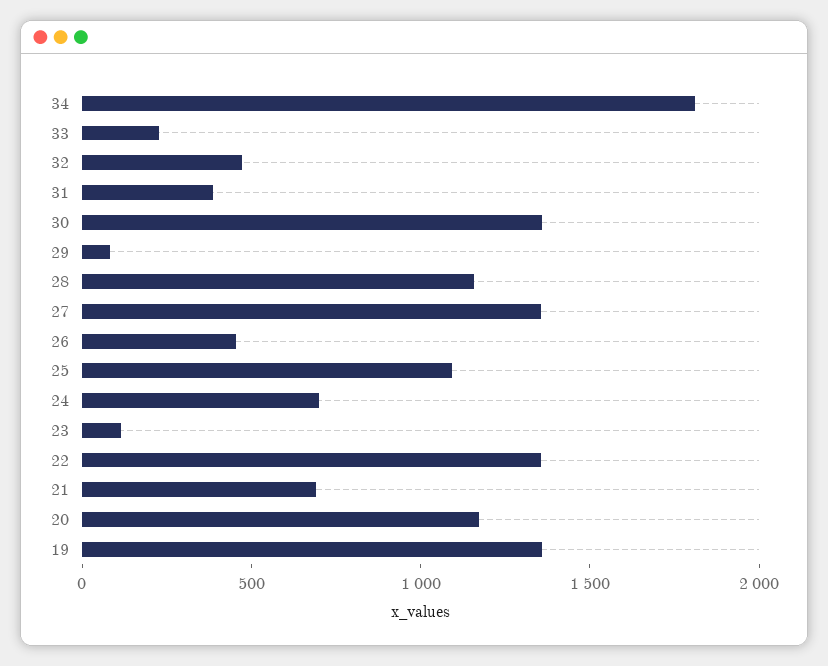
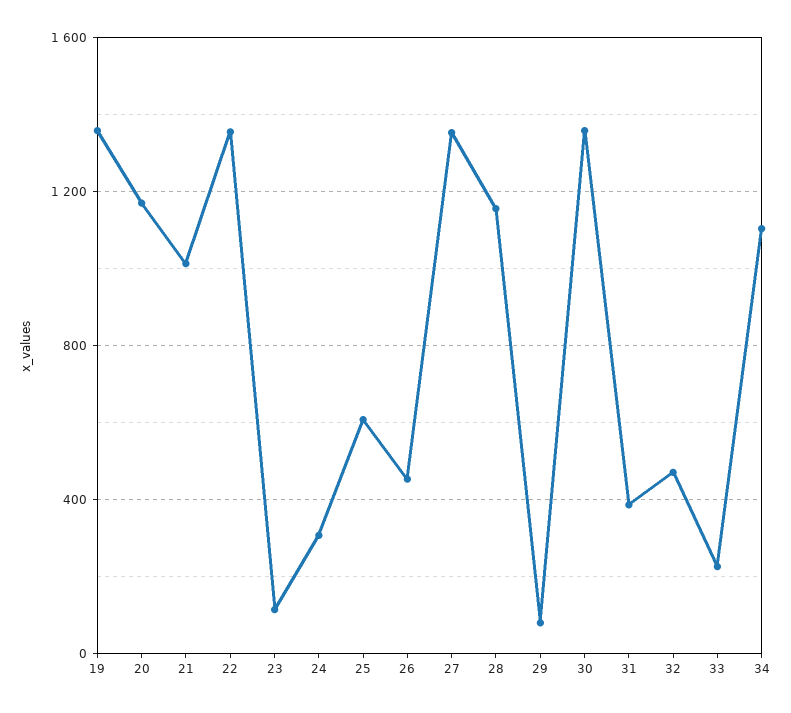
  {
-   "34": 1800,
+   "34": 1100,
    "33": 250,
    "32": 450,
    "31": 400,
    "30": 1350,
    "29": 100,
    "28": 1150,
    "27": 1350,
    "26": 450,
-   "25": 1100,
+   "25": 600,
-   "24": 700,
+   "24": 300,
    "23": 100,
    "22": 1350,
-   "21": 700,
+   "21": 1000,
    "20": 1150,
    "19": 1350
  }

